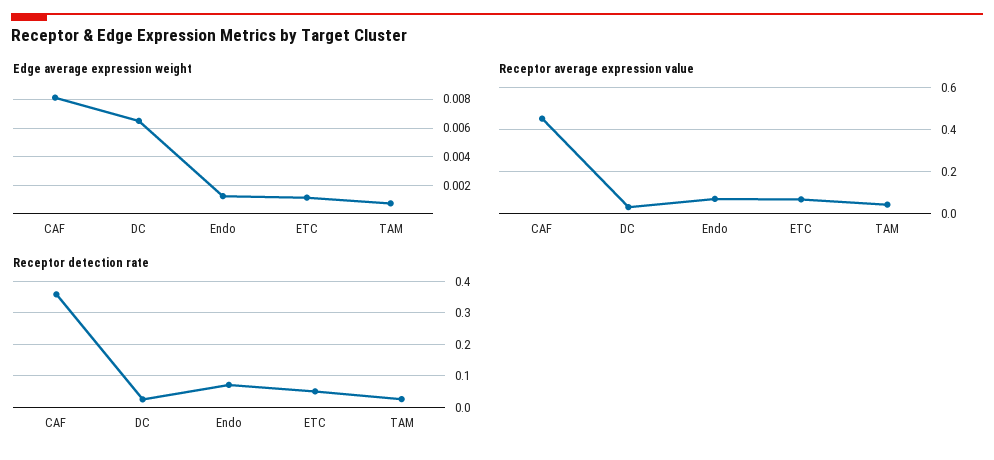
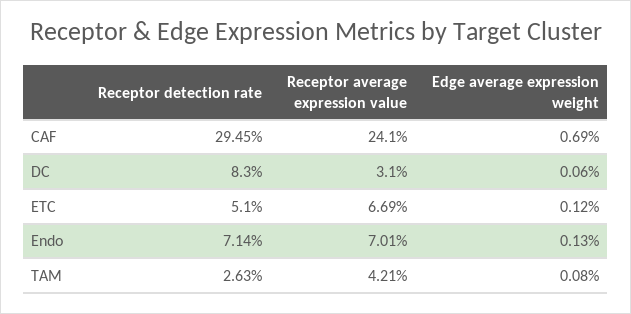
  {
    "Edge average expression weight": {
-     "CAF": 0.008,
+     "CAF": 0.0069,
-     "DC": 0.0065,
+     "DC": 0.0006,
      "Endo": 0.0013,
      "ETC": 0.0012,
      "TAM": 0.0008
    },
    "Receptor average expression value": {
-     "CAF": 0.45,
+     "CAF": 0.241,
      "DC": 0.031,
      "Endo": 0.0701,
      "ETC": 0.0669,
      "TAM": 0.0421
    },
    "Receptor detection rate": {
-     "CAF": 0.36,
+     "CAF": 0.2945,
-     "DC": 0.02,
+     "DC": 0.083,
      "Endo": 0.0714,
      "ETC": 0.051,
      "TAM": 0.0263
    }
  }

